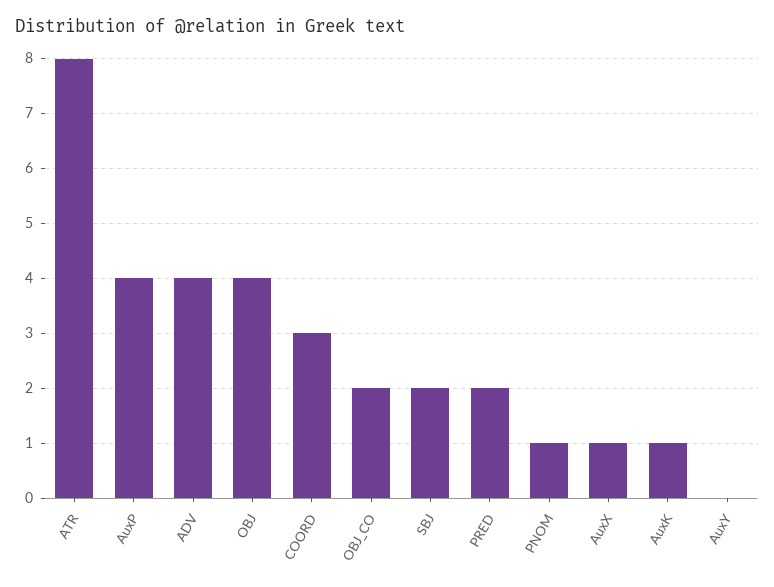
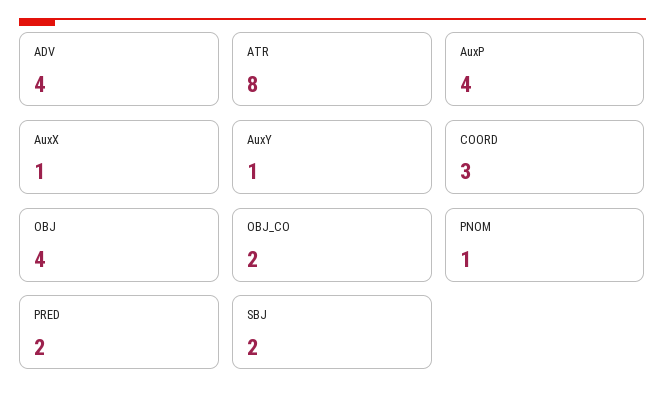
  {
    "ATR": 8,
    "AuxP": 4,
    "ADV": 4,
    "OBJ": 4,
    "COORD": 3,
    "OBJ_CO": 2,
    "SBJ": 2,
    "PRED": 2,
    "PNOM": 1,
    "AuxX": 1,
-   "AuxK": 1,
-   "AuxY": 0
+   "AuxY": 1
  }

